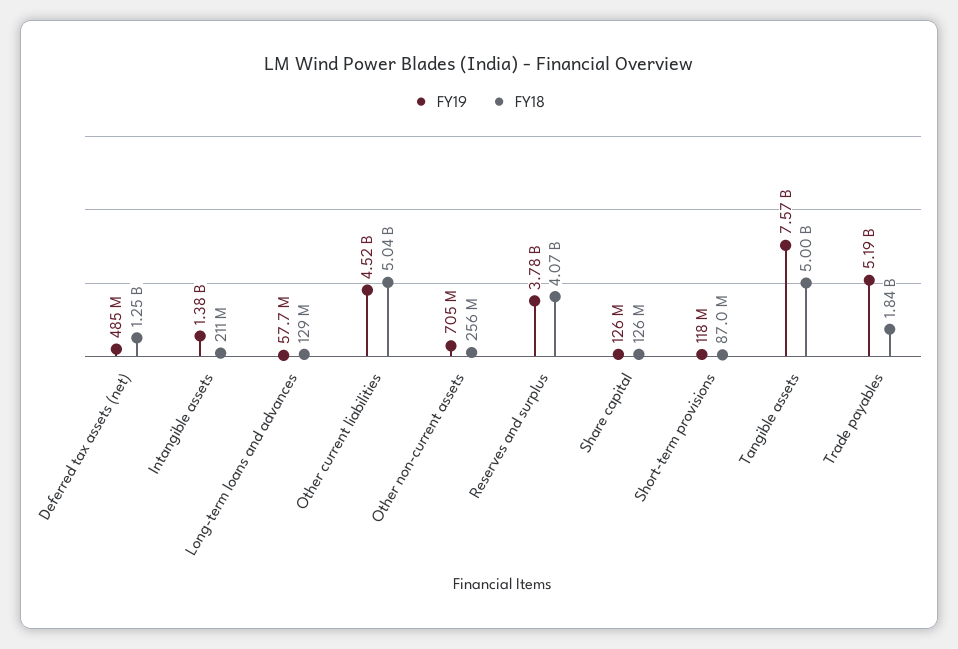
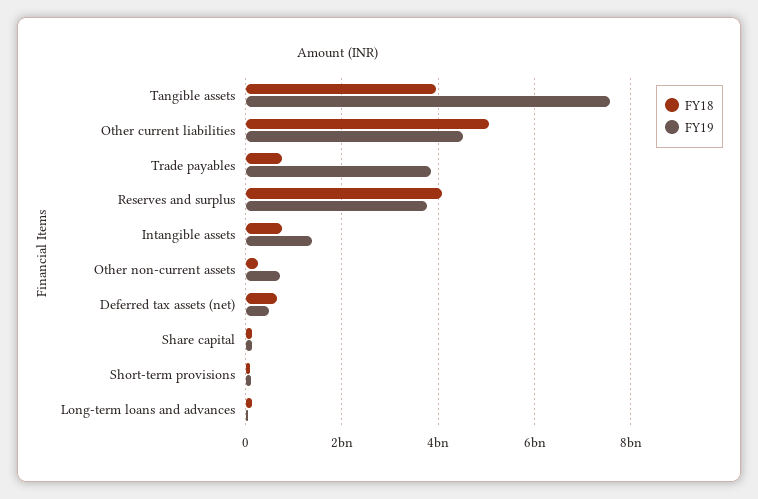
  {
    "FY19": {
      "Deferred tax assets (net)": 485000000,
      "Intangible assets": 1380000000,
      "Long-term loans and advances": 57700000,
      "Other current liabilities": 4520000000,
      "Other non-current assets": 705000000,
      "Reserves and surplus": 3780000000,
      "Share capital": 126000000,
      "Short-term provisions": 118000000,
      "Tangible assets": 7570000000,
-     "Trade payables": 5190000000
+     "Trade payables": 3800000000
    },
    "FY18": {
-     "Deferred tax assets (net)": 1250000000,
+     "Deferred tax assets (net)": 600000000,
-     "Intangible assets": 211000000,
+     "Intangible assets": 800000000,
      "Long-term loans and advances": 129000000,
      "Other current liabilities": 5040000000,
      "Other non-current assets": 256000000,
      "Reserves and surplus": 4070000000,
      "Share capital": 126000000,
      "Short-term provisions": 87000000,
-     "Tangible assets": 5000000000,
+     "Tangible assets": 4000000000,
-     "Trade payables": 1840000000
+     "Trade payables": 800000000
    }
  }

